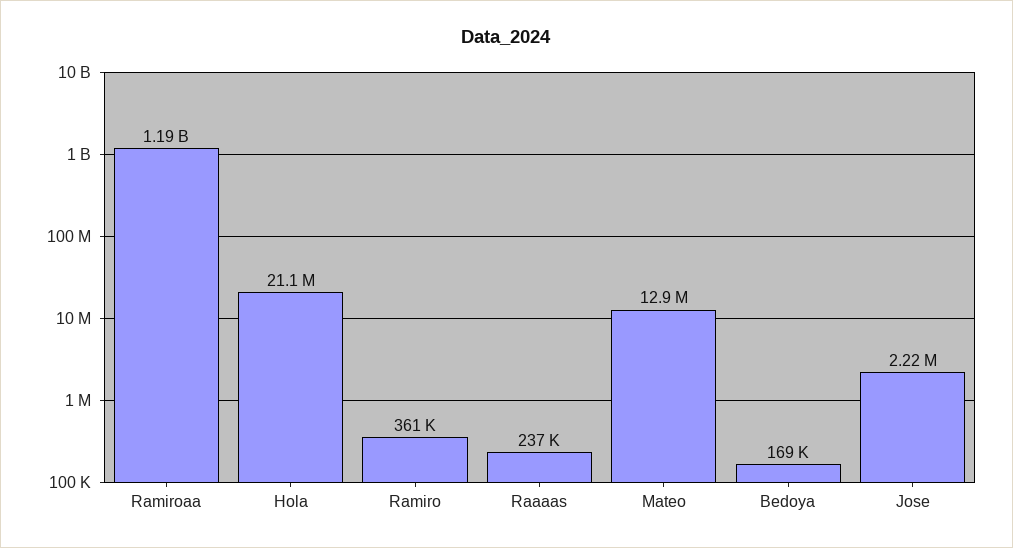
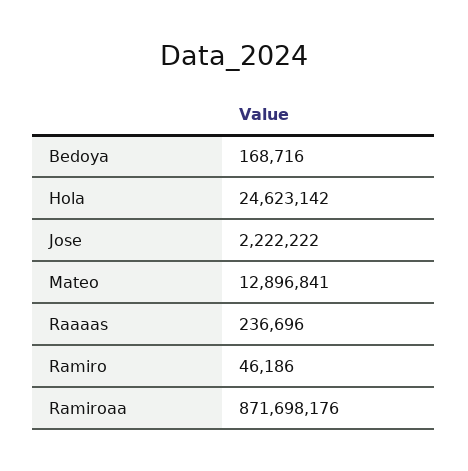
  {
-   "Ramiroaa": 1190000000,
+   "Ramiroaa": 871698176,
-   "Hola": 21100000,
+   "Hola": 24623142,
-   "Ramiro": 361000,
+   "Ramiro": 46186,
    "Raaaas": 236696,
    "Mateo": 12896841,
    "Bedoya": 168716,
    "Jose": 2222222
  }

